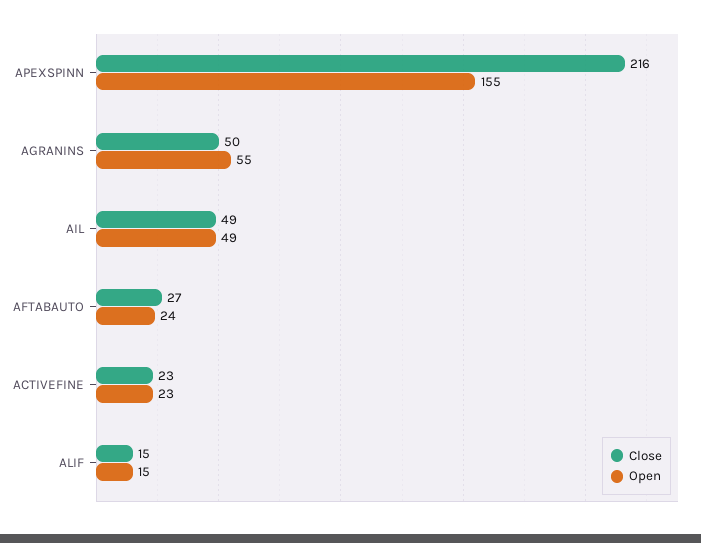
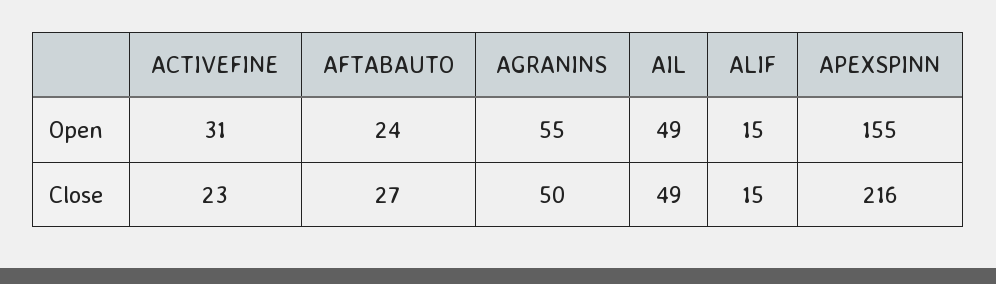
  {
    "Close": {
      "APEXSPINN": 216,
      "AGRANINS": 50,
      "AIL": 49,
      "AFTABAUTO": 27,
      "ACTIVEFINE": 23,
      "ALIF": 15
    },
    "Open": {
      "APEXSPINN": 155,
      "AGRANINS": 55,
      "AIL": 49,
      "AFTABAUTO": 24,
-     "ACTIVEFINE": 23,
+     "ACTIVEFINE": 31,
      "ALIF": 15
    }
  }

